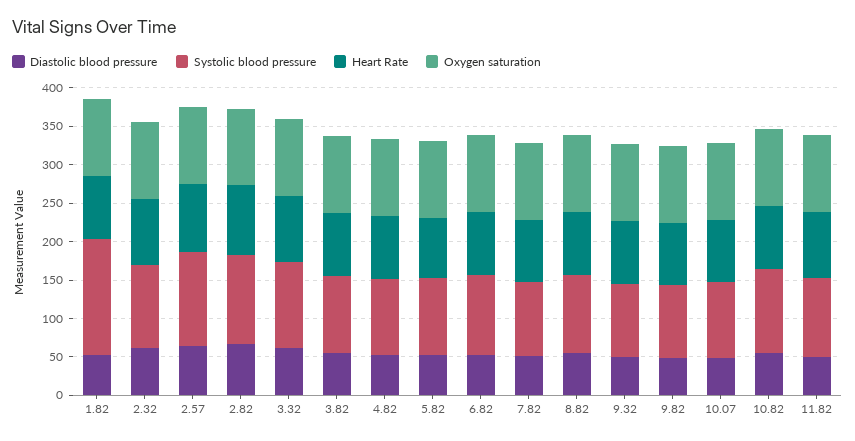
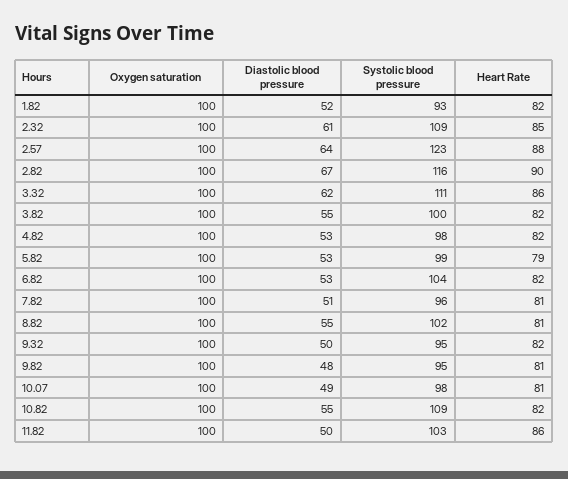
  {
    "Diastolic blood pressure": {
      "1.82": 52,
      "2.32": 61,
      "2.57": 64,
      "2.82": 67,
      "3.32": 62,
      "3.82": 55,
      "4.82": 53,
      "5.82": 53,
      "6.82": 53,
      "7.82": 51,
      "8.82": 55,
      "9.32": 50,
      "9.82": 48,
      "10.07": 49,
      "10.82": 55,
      "11.82": 50
    },
    "Systolic blood pressure": {
-     "1.82": 150,
+     "1.82": 93,
      "2.32": 109,
      "2.57": 123,
      "2.82": 116,
      "3.32": 111,
      "3.82": 100,
      "4.82": 98,
      "5.82": 99,
      "6.82": 104,
      "7.82": 96,
      "8.82": 102,
      "9.32": 95,
      "9.82": 95,
      "10.07": 98,
      "10.82": 109,
      "11.82": 103
    },
    "Heart Rate": {
      "1.82": 82,
      "2.32": 85,
      "2.57": 88,
      "2.82": 90,
      "3.32": 86,
      "3.82": 82,
      "4.82": 82,
      "5.82": 79,
      "6.82": 82,
      "7.82": 81,
      "8.82": 81,
      "9.32": 82,
      "9.82": 81,
      "10.07": 81,
      "10.82": 82,
      "11.82": 86
    },
    "Oxygen saturation": {
      "1.82": 100,
      "2.32": 100,
      "2.57": 100,
      "2.82": 100,
      "3.32": 100,
      "3.82": 100,
      "4.82": 100,
      "5.82": 100,
      "6.82": 100,
      "7.82": 100,
      "8.82": 100,
      "9.32": 100,
      "9.82": 100,
      "10.07": 100,
      "10.82": 100,
      "11.82": 100
    }
  }

